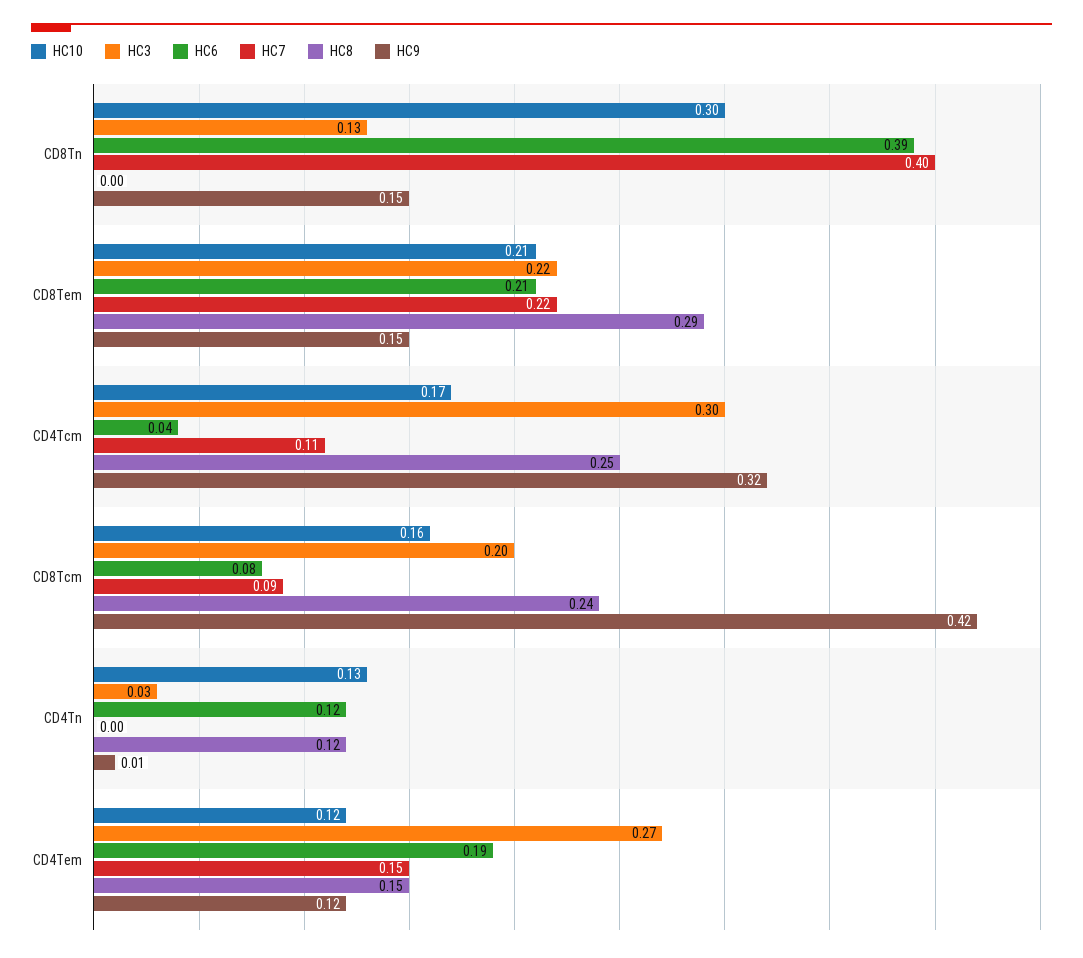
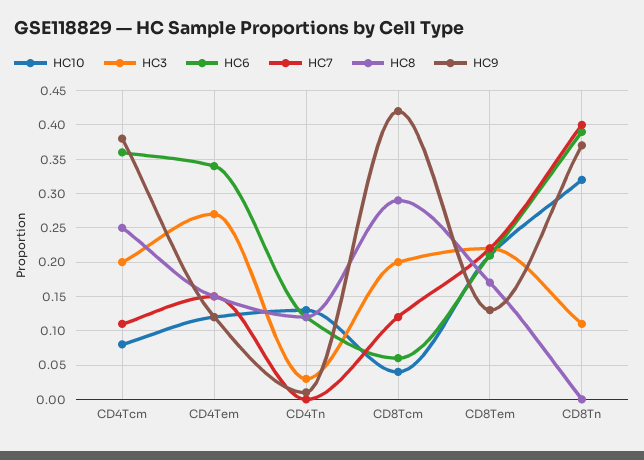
  {
    "HC10": {
-     "CD8Tn": 0.3,
+     "CD8Tn": 0.32,
      "CD8Tem": 0.21,
-     "CD4Tcm": 0.17,
+     "CD4Tcm": 0.08,
-     "CD8Tcm": 0.16,
+     "CD8Tcm": 0.04,
      "CD4Tn": 0.13,
      "CD4Tem": 0.12
    },
    "HC3": {
-     "CD8Tn": 0.13,
+     "CD8Tn": 0.11,
      "CD8Tem": 0.22,
-     "CD4Tcm": 0.3,
+     "CD4Tcm": 0.2,
      "CD8Tcm": 0.2,
      "CD4Tn": 0.03,
      "CD4Tem": 0.27
    },
    "HC6": {
      "CD8Tn": 0.39,
      "CD8Tem": 0.21,
-     "CD4Tcm": 0.04,
+     "CD4Tcm": 0.36,
-     "CD8Tcm": 0.08,
+     "CD8Tcm": 0.06,
      "CD4Tn": 0.12,
-     "CD4Tem": 0.19
+     "CD4Tem": 0.34
    },
    "HC7": {
      "CD8Tn": 0.4,
      "CD8Tem": 0.22,
      "CD4Tcm": 0.11,
-     "CD8Tcm": 0.09,
+     "CD8Tcm": 0.12,
      "CD4Tn": 0,
      "CD4Tem": 0.15
    },
    "HC8": {
      "CD8Tn": 0,
-     "CD8Tem": 0.29,
+     "CD8Tem": 0.17,
      "CD4Tcm": 0.25,
-     "CD8Tcm": 0.24,
+     "CD8Tcm": 0.29,
      "CD4Tn": 0.12,
      "CD4Tem": 0.15
    },
    "HC9": {
-     "CD8Tn": 0.15,
+     "CD8Tn": 0.37,
-     "CD8Tem": 0.15,
+     "CD8Tem": 0.13,
-     "CD4Tcm": 0.32,
+     "CD4Tcm": 0.38,
      "CD8Tcm": 0.42,
      "CD4Tn": 0.01,
      "CD4Tem": 0.12
    }
  }

